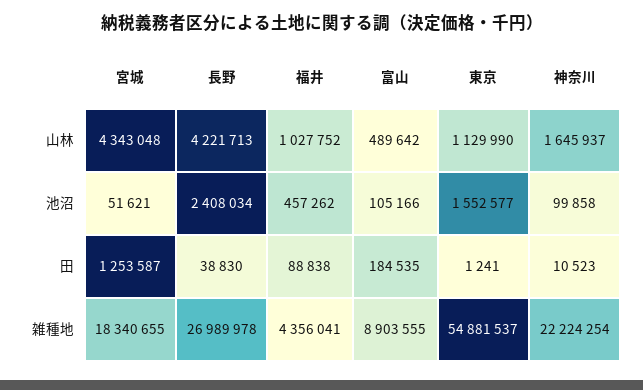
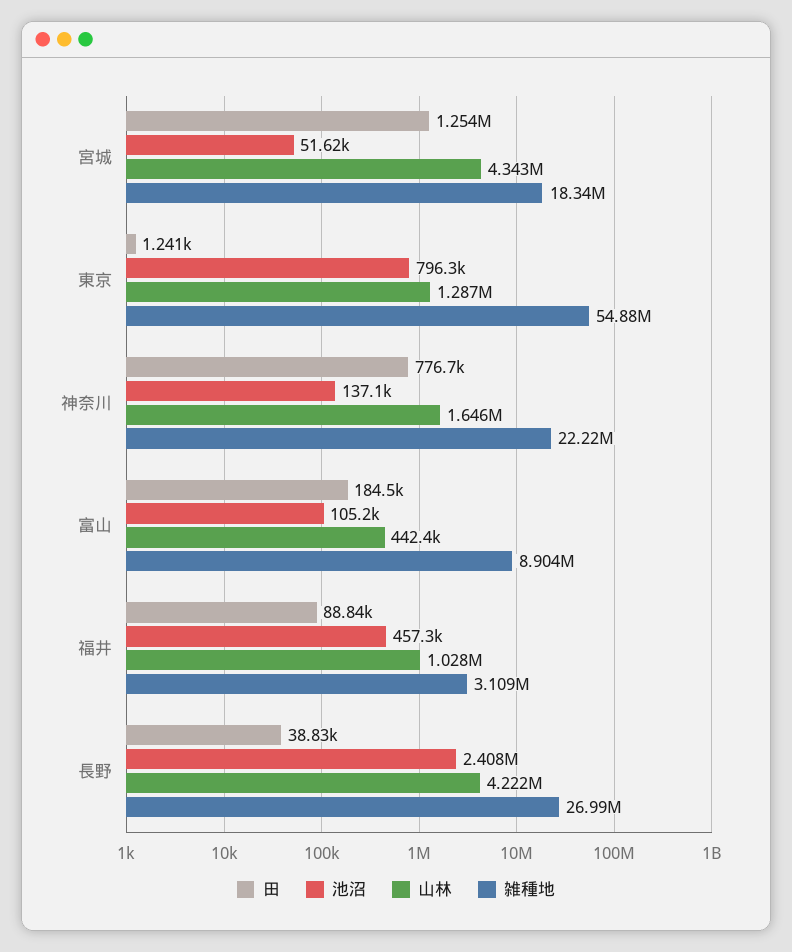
  {
    "山林": {
      "宮城": 4343048,
      "長野": 4221713,
      "福井": 1027752,
-     "富山": 489642,
+     "富山": 442400,
-     "東京": 1129990,
+     "東京": 1287000,
      "神奈川": 1645937
    },
    "池沼": {
      "宮城": 51621,
      "長野": 2408034,
      "福井": 457262,
      "富山": 105166,
-     "東京": 1552577,
+     "東京": 796300,
-     "神奈川": 99858
+     "神奈川": 137100
    },
    "田": {
      "宮城": 1253587,
      "長野": 38830,
      "福井": 88838,
      "富山": 184535,
      "東京": 1241,
-     "神奈川": 10523
+     "神奈川": 776700
    },
    "雑種地": {
      "宮城": 18340655,
      "長野": 26989978,
-     "福井": 4356041,
+     "福井": 3109000,
      "富山": 8903555,
      "東京": 54881537,
      "神奈川": 22224254
    }
  }

